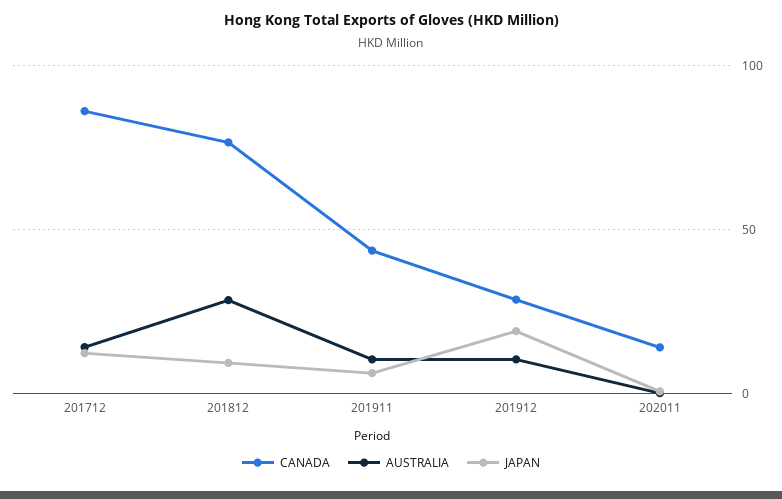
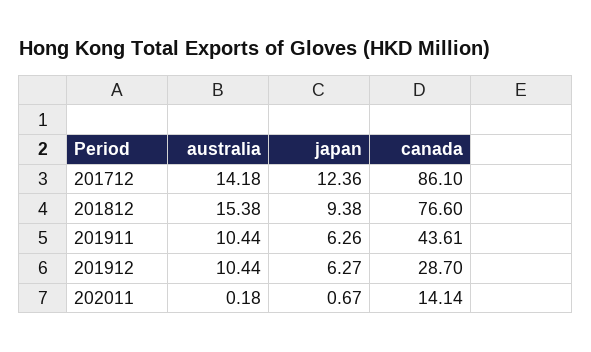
  {
    "CANADA": {
      "201712": 86.1,
      "201812": 76.6,
      "201911": 43.61,
      "201912": 28.7,
      "202011": 14.14
    },
    "AUSTRALIA": {
      "201712": 14.18,
-     "201812": 30,
+     "201812": 15.38,
      "201911": 10.44,
      "201912": 10.44,
      "202011": 0.18
    },
    "JAPAN": {
      "201712": 12.36,
      "201812": 9.38,
      "201911": 6.26,
-     "201912": 20,
+     "201912": 6.27,
      "202011": 0.67
    }
  }

